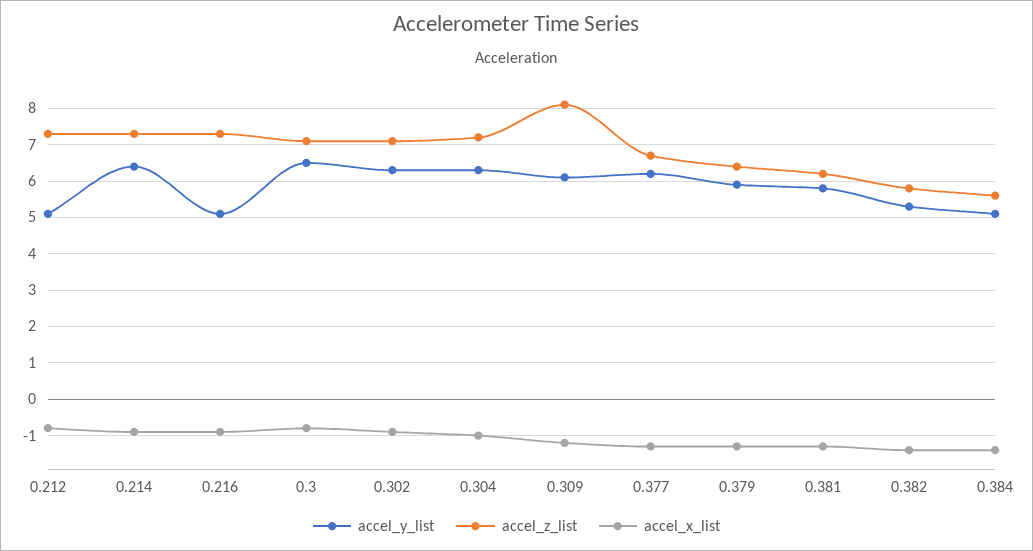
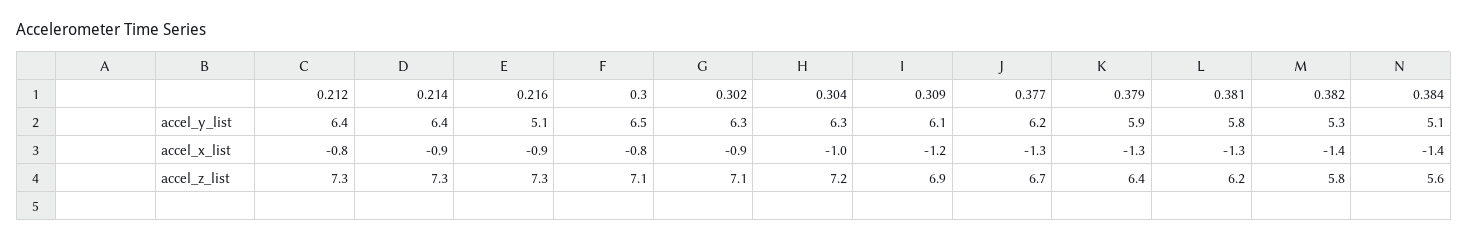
  {
    "accel_y_list": {
-     "0.212": 5,
+     "0.212": 6.4,
      "0.214": 6.4,
      "0.216": 5.1,
      "0.3": 6.5,
      "0.302": 6.3,
      "0.304": 6.3,
      "0.309": 6.1,
      "0.377": 6.2,
      "0.379": 5.9,
      "0.381": 5.8,
      "0.382": 5.3,
      "0.384": 5.1
    },
    "accel_z_list": {
      "0.212": 7.3,
      "0.214": 7.3,
      "0.216": 7.3,
      "0.3": 7.1,
      "0.302": 7.1,
      "0.304": 7.2,
-     "0.309": 8,
+     "0.309": 6.9,
      "0.377": 6.7,
      "0.379": 6.4,
      "0.381": 6.2,
      "0.382": 5.8,
      "0.384": 5.6
    },
    "accel_x_list": {
      "0.212": -0.8,
      "0.214": -0.9,
      "0.216": -0.9,
      "0.3": -0.8,
      "0.302": -0.9,
      "0.304": -1,
      "0.309": -1.2,
      "0.377": -1.3,
      "0.379": -1.3,
      "0.381": -1.3,
      "0.382": -1.4,
      "0.384": -1.4
    }
  }

